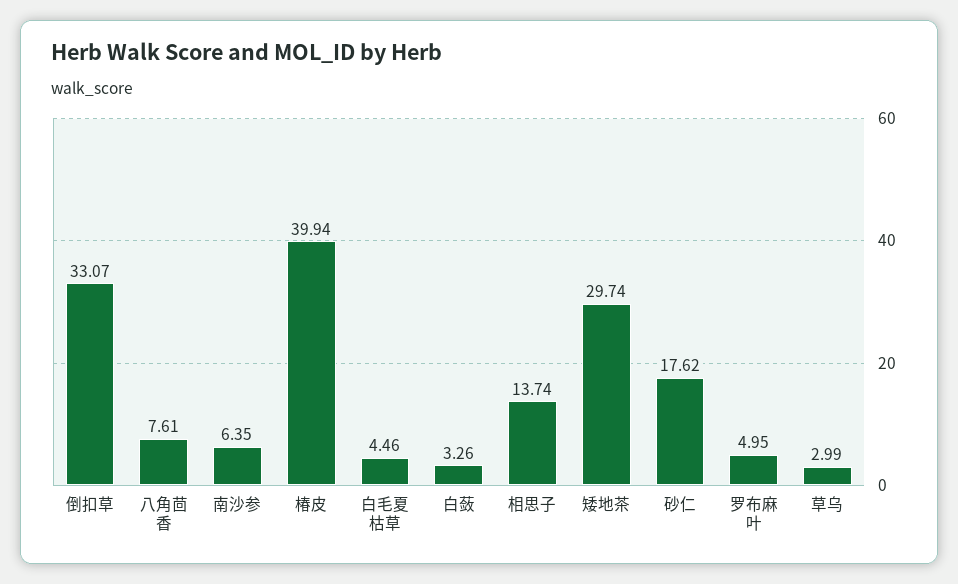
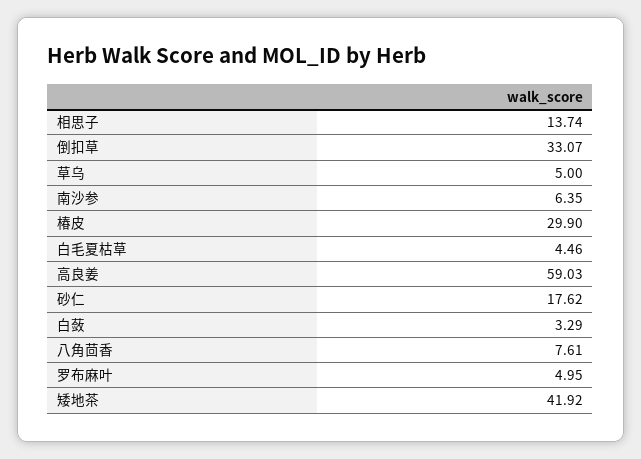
  {
    "倒扣草": 33.07,
    "八角茴香": 7.61,
    "南沙参": 6.35,
-   "椿皮": 39.94,
+   "椿皮": 29.9,
    "白毛夏枯草": 4.46,
-   "白蔹": 3.26,
+   "白蔹": 3.29,
    "相思子": 13.74,
-   "矮地茶": 29.74,
+   "矮地茶": 41.92,
    "砂仁": 17.62,
    "罗布麻叶": 4.95,
-   "草乌": 2.99
+   "草乌": 5,
+   "高良姜": 59.03
  }

